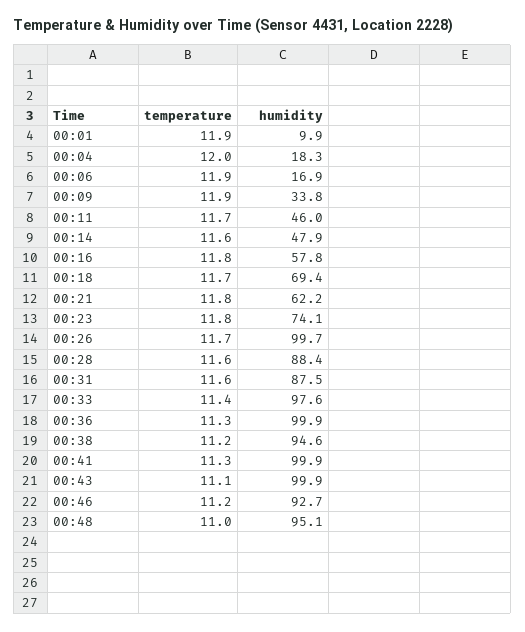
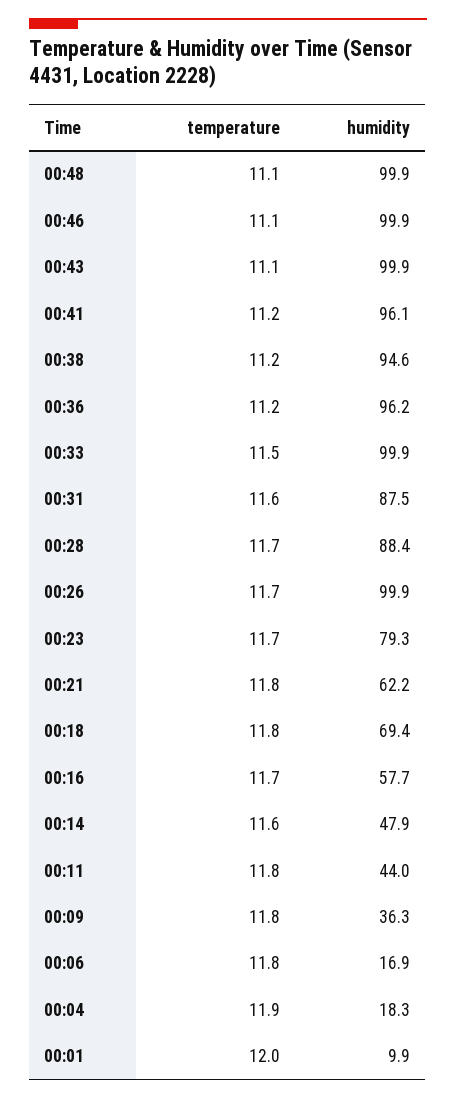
  {
    "temperature": {
-     "00:01": 11.9,
+     "00:01": 12,
-     "00:04": 12,
+     "00:04": 11.9,
-     "00:06": 11.9,
+     "00:06": 11.8,
-     "00:09": 11.9,
+     "00:09": 11.8,
-     "00:11": 11.7,
+     "00:11": 11.8,
      "00:14": 11.6,
-     "00:16": 11.8,
+     "00:16": 11.7,
-     "00:18": 11.7,
+     "00:18": 11.8,
      "00:21": 11.8,
-     "00:23": 11.8,
+     "00:23": 11.7,
      "00:26": 11.7,
-     "00:28": 11.6,
+     "00:28": 11.7,
      "00:31": 11.6,
-     "00:33": 11.4,
+     "00:33": 11.5,
-     "00:36": 11.3,
+     "00:36": 11.2,
      "00:38": 11.2,
-     "00:41": 11.3,
+     "00:41": 11.2,
      "00:43": 11.1,
-     "00:46": 11.2,
+     "00:46": 11.1,
-     "00:48": 11
+     "00:48": 11.1
    },
    "humidity": {
      "00:01": 9.9,
      "00:04": 18.3,
      "00:06": 16.9,
-     "00:09": 33.8,
+     "00:09": 36.3,
-     "00:11": 46,
+     "00:11": 44,
      "00:14": 47.9,
-     "00:16": 57.8,
+     "00:16": 57.7,
      "00:18": 69.4,
      "00:21": 62.2,
-     "00:23": 74.1,
+     "00:23": 79.3,
-     "00:26": 99.7,
+     "00:26": 99.9,
      "00:28": 88.4,
      "00:31": 87.5,
-     "00:33": 97.6,
+     "00:33": 99.9,
-     "00:36": 99.9,
+     "00:36": 96.2,
      "00:38": 94.6,
-     "00:41": 99.9,
+     "00:41": 96.1,
      "00:43": 99.9,
-     "00:46": 92.7,
+     "00:46": 99.9,
-     "00:48": 95.1
+     "00:48": 99.9
    }
  }

